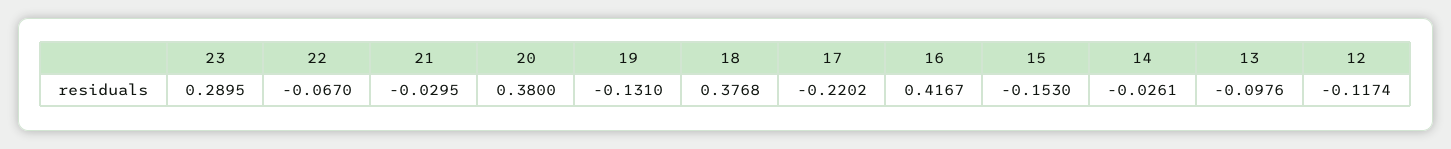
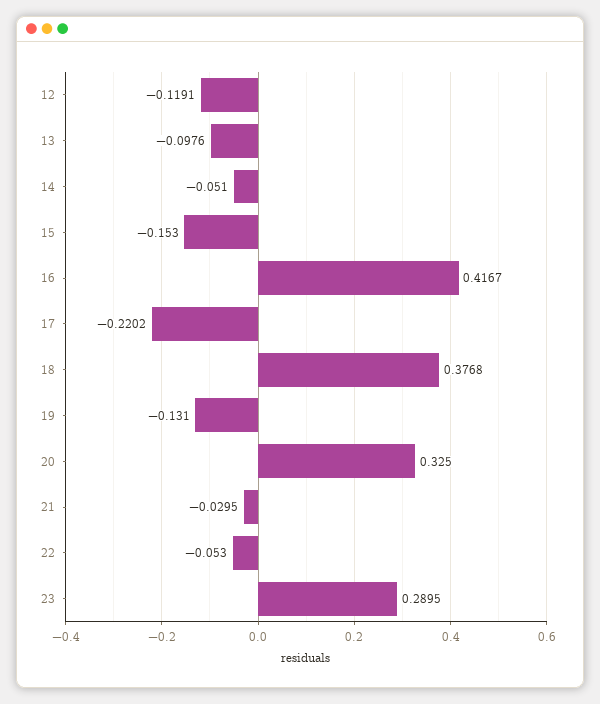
  {
    "23": 0.2895,
-   "22": -0.067,
+   "22": -0.053,
    "21": -0.0295,
-   "20": 0.38,
+   "20": 0.325,
    "19": -0.131,
    "18": 0.3768,
    "17": -0.2202,
    "16": 0.4167,
    "15": -0.153,
-   "14": -0.0261,
+   "14": -0.051,
    "13": -0.0976,
-   "12": -0.1174
+   "12": -0.1191
  }

